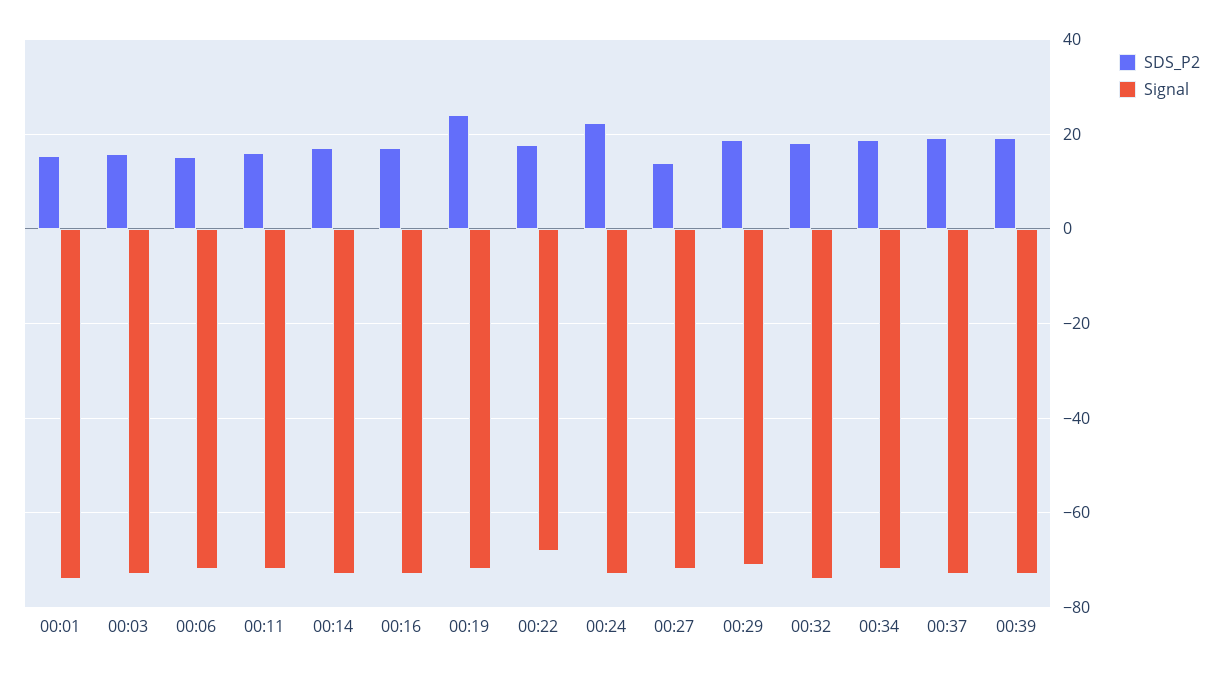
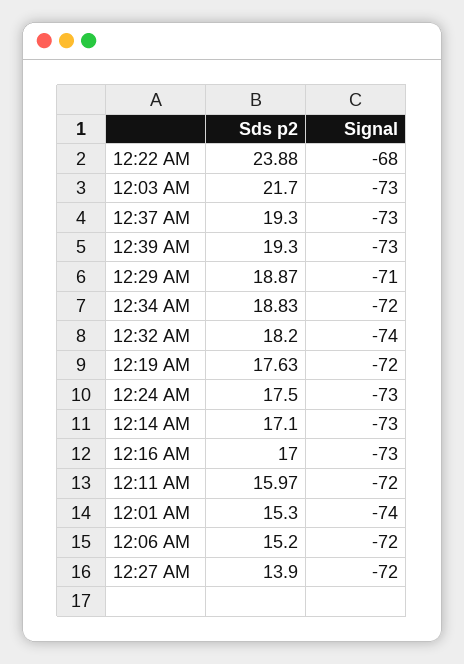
  {
    "SDS_P2": {
      "00:01": 15.3,
-     "00:03": 16,
+     "00:03": 21.7,
      "00:06": 15.2,
      "00:11": 15.97,
      "00:14": 17.1,
      "00:16": 17,
-     "00:19": 24,
+     "00:19": 17.63,
-     "00:22": 18,
+     "00:22": 23.88,
-     "00:24": 22,
+     "00:24": 17.5,
      "00:27": 13.9,
      "00:29": 18.87,
      "00:32": 18.2,
      "00:34": 18.83,
      "00:37": 19.3,
      "00:39": 19.3
    },
    "Signal": {
      "00:01": -74,
      "00:03": -73,
      "00:06": -72,
      "00:11": -72,
      "00:14": -73,
      "00:16": -73,
      "00:19": -72,
      "00:22": -68,
      "00:24": -73,
      "00:27": -72,
      "00:29": -71,
      "00:32": -74,
      "00:34": -72,
      "00:37": -73,
      "00:39": -73
    }
  }

